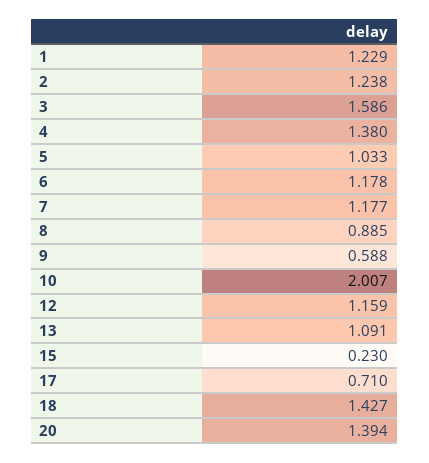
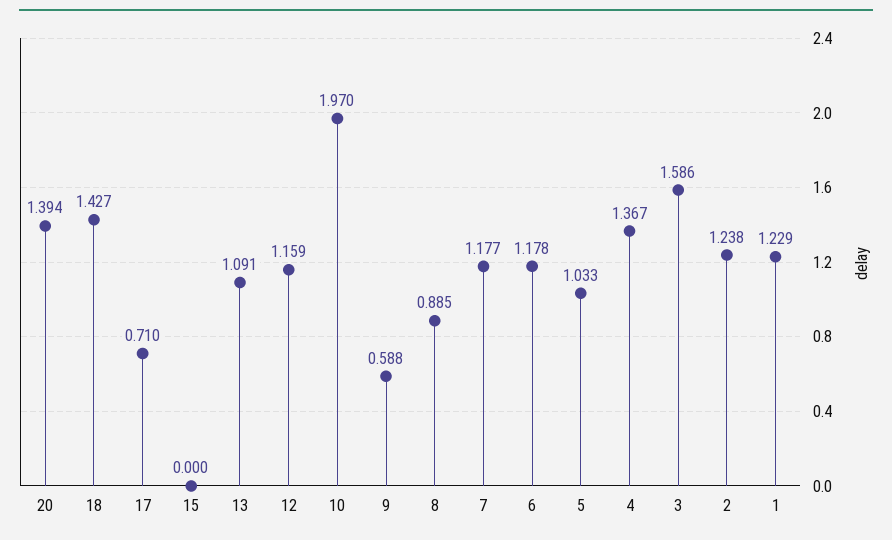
  {
    "1": 1.229,
    "2": 1.238,
    "3": 1.586,
-   "4": 1.38,
+   "4": 1.367,
    "5": 1.033,
    "6": 1.178,
    "7": 1.177,
    "8": 0.885,
    "9": 0.588,
-   "10": 2.007,
+   "10": 1.97,
    "12": 1.159,
    "13": 1.091,
-   "15": 0.23,
+   "15": 0,
    "17": 0.71,
    "18": 1.427,
    "20": 1.394
  }

